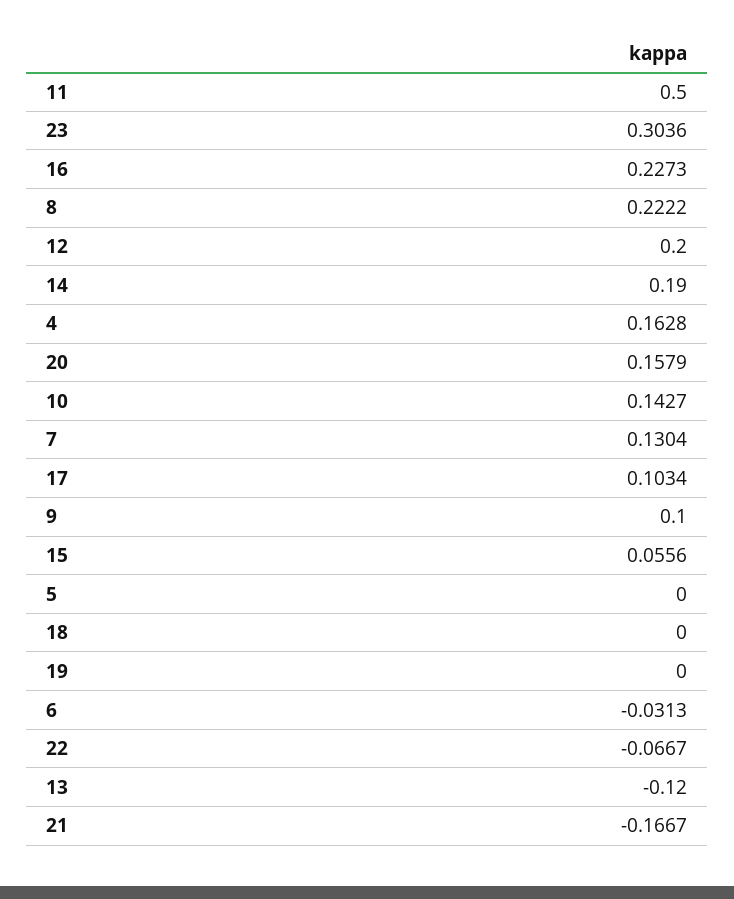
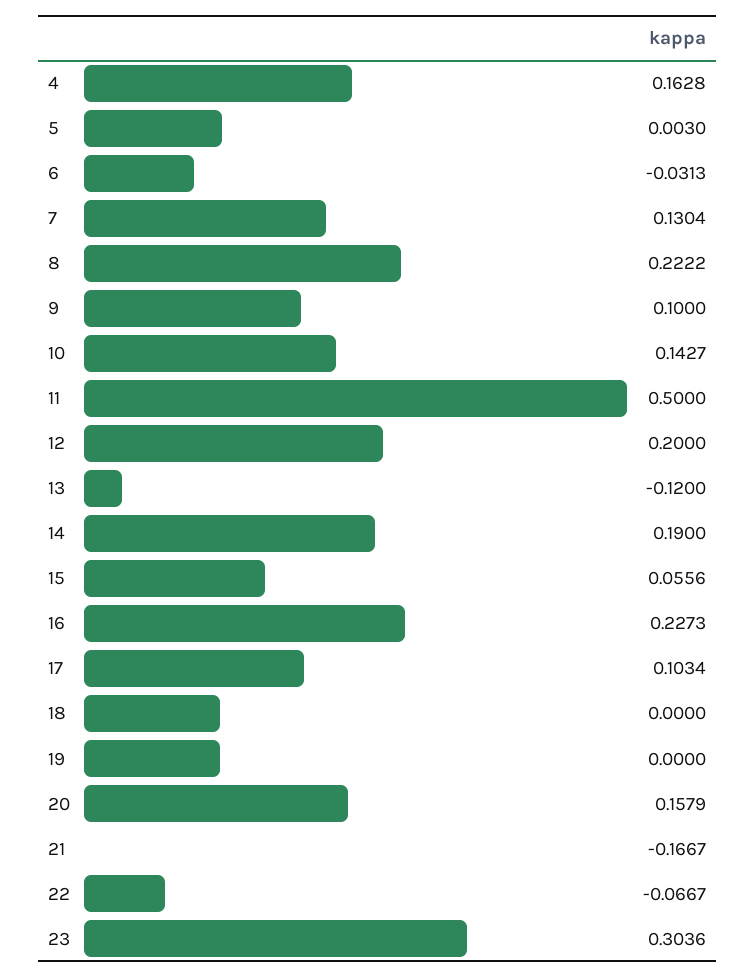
  {
    "11": 0.5,
    "23": 0.3036,
    "16": 0.2273,
    "8": 0.2222,
    "12": 0.2,
    "14": 0.19,
    "4": 0.1628,
    "20": 0.1579,
    "10": 0.1427,
    "7": 0.1304,
    "17": 0.1034,
    "9": 0.1,
    "15": 0.0556,
-   "5": 0,
+   "5": 0.003,
    "18": 0,
    "19": 0,
    "6": -0.0313,
    "22": -0.0667,
    "13": -0.12,
    "21": -0.1667
  }

